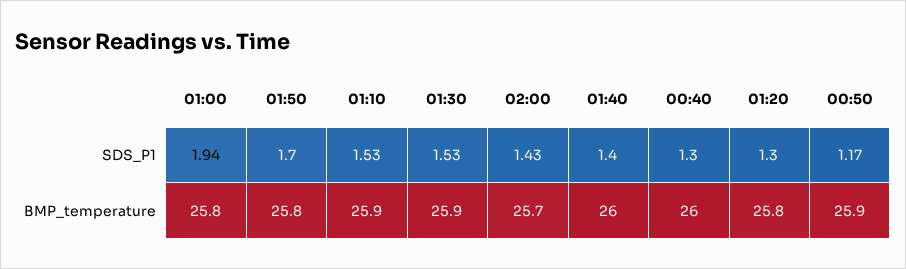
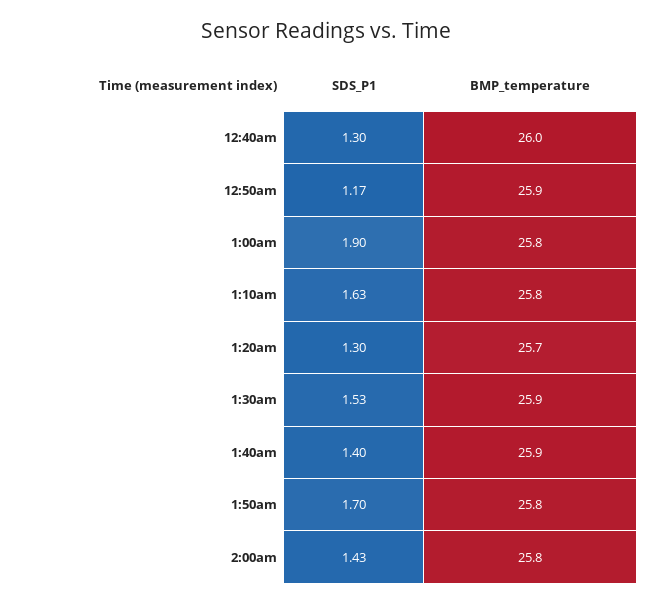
  {
    "01:00": {
-     "SDS_P1": 1.94,
+     "SDS_P1": 1.9,
      "BMP_temperature": 25.8
    },
    "01:50": {
      "SDS_P1": 1.7,
      "BMP_temperature": 25.8
    },
    "01:10": {
-     "SDS_P1": 1.53,
+     "SDS_P1": 1.63,
-     "BMP_temperature": 25.9
+     "BMP_temperature": 25.8
    },
    "01:30": {
      "SDS_P1": 1.53,
      "BMP_temperature": 25.9
    },
    "02:00": {
      "SDS_P1": 1.43,
-     "BMP_temperature": 25.7
+     "BMP_temperature": 25.8
    },
    "01:40": {
      "SDS_P1": 1.4,
-     "BMP_temperature": 26
+     "BMP_temperature": 25.9
    },
    "00:40": {
      "SDS_P1": 1.3,
      "BMP_temperature": 26
    },
    "01:20": {
      "SDS_P1": 1.3,
-     "BMP_temperature": 25.8
+     "BMP_temperature": 25.7
    },
    "00:50": {
      "SDS_P1": 1.17,
      "BMP_temperature": 25.9
    }
  }

